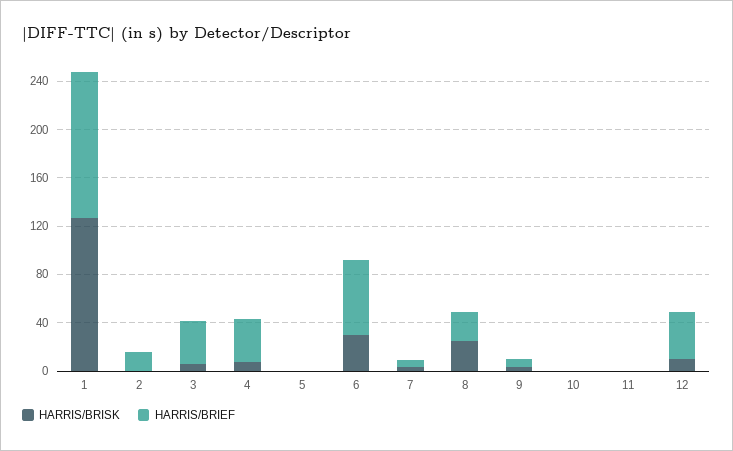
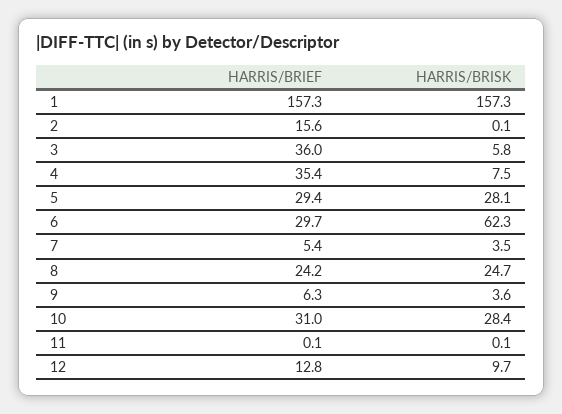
  {
    "HARRIS/BRISK": {
-     "1": 130,
+     "1": 157.3,
      "2": 0.1,
      "3": 5.8,
      "4": 7.5,
-     "5": 0,
+     "5": 28.1,
-     "6": 30,
+     "6": 62.3,
      "7": 3.5,
      "8": 24.7,
      "9": 3.6,
-     "10": 0,
+     "10": 28.4,
      "11": 0.1,
      "12": 9.7
    },
    "HARRIS/BRIEF": {
-     "1": 120,
+     "1": 157.3,
      "2": 15.6,
      "3": 36,
      "4": 35.4,
-     "5": 0,
+     "5": 29.4,
-     "6": 60,
+     "6": 29.7,
      "7": 5.4,
      "8": 24.2,
      "9": 6.3,
-     "10": 0,
+     "10": 31,
      "11": 0.1,
-     "12": 40
+     "12": 12.8
    }
  }

